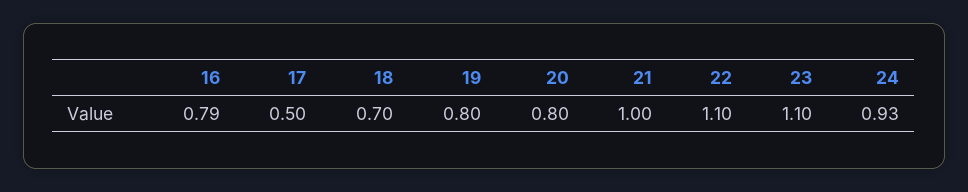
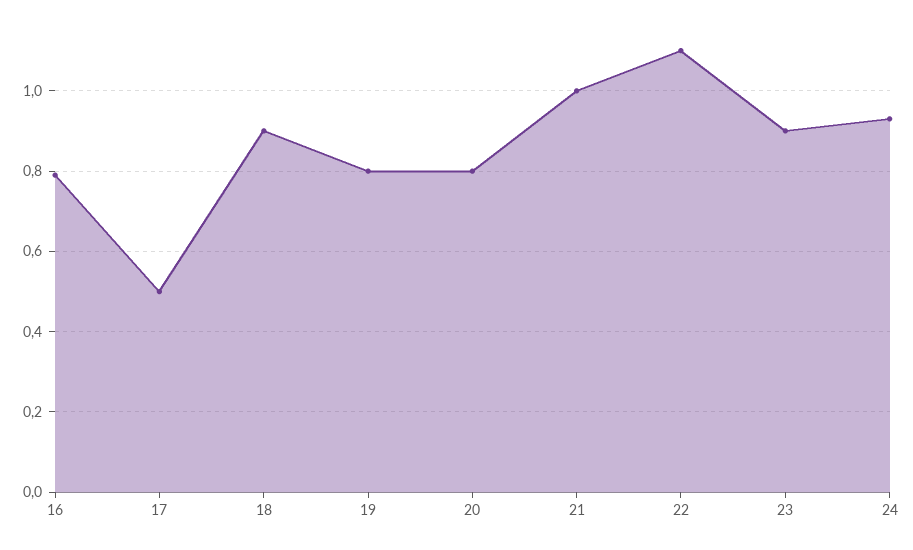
  {
    "16": 0.79,
    "17": 0.5,
-   "18": 0.7,
+   "18": 0.9,
    "19": 0.8,
    "20": 0.8,
    "21": 1,
    "22": 1.1,
-   "23": 1.1,
+   "23": 0.9,
    "24": 0.93
  }

